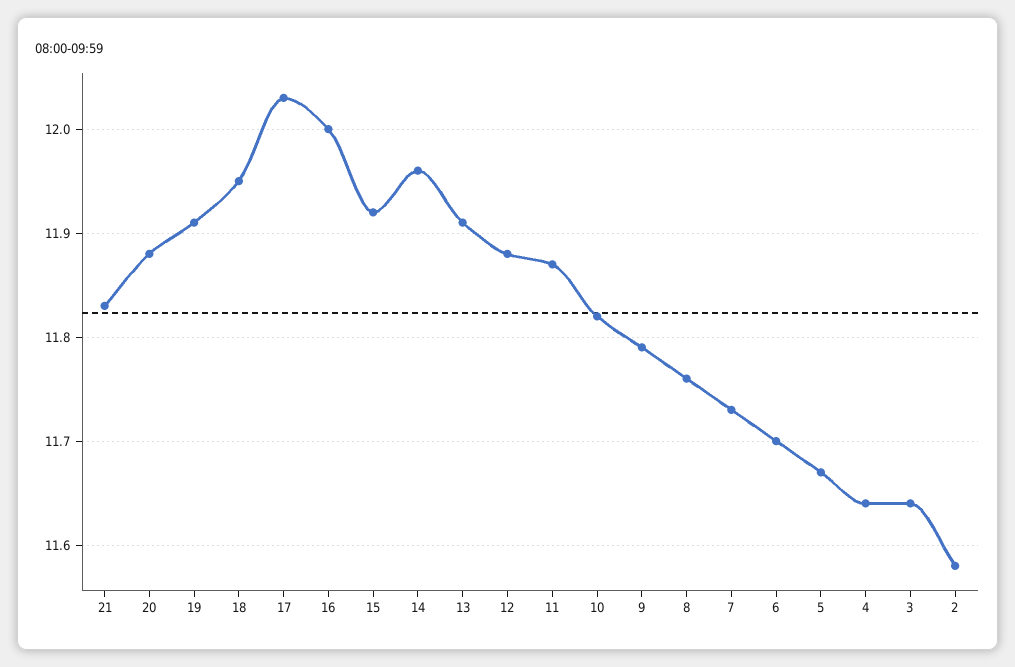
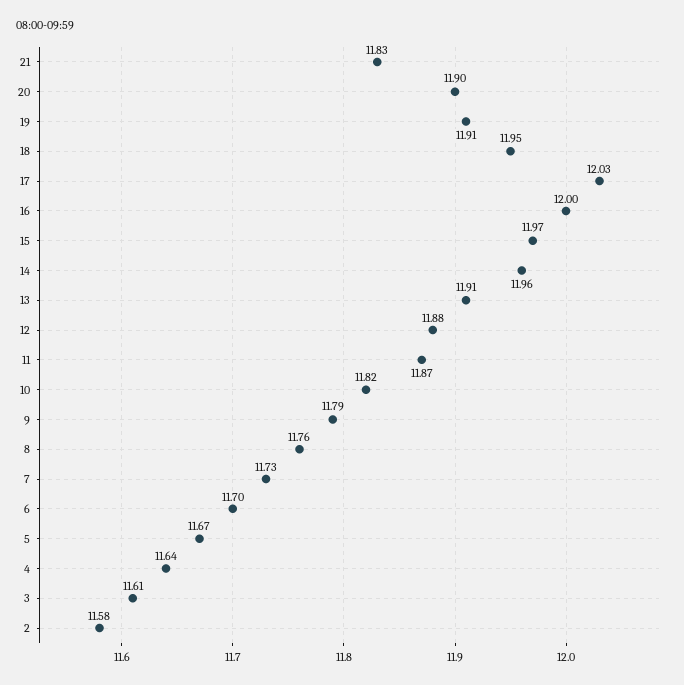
  {
    "21": 11.83,
-   "20": 11.88,
+   "20": 11.9,
    "19": 11.91,
    "18": 11.95,
    "17": 12.03,
    "16": 12,
-   "15": 11.92,
+   "15": 11.97,
    "14": 11.96,
    "13": 11.91,
    "12": 11.88,
    "11": 11.87,
    "10": 11.82,
    "9": 11.79,
    "8": 11.76,
    "7": 11.73,
    "6": 11.7,
    "5": 11.67,
    "4": 11.64,
-   "3": 11.64,
+   "3": 11.61,
    "2": 11.58
  }

